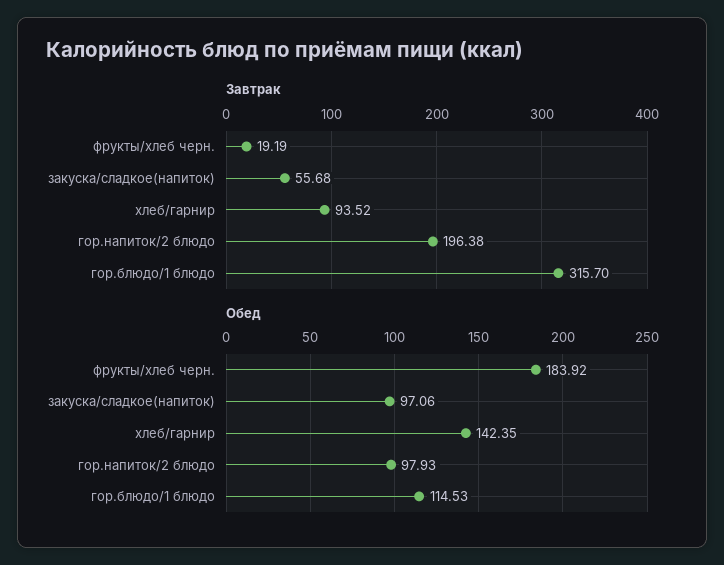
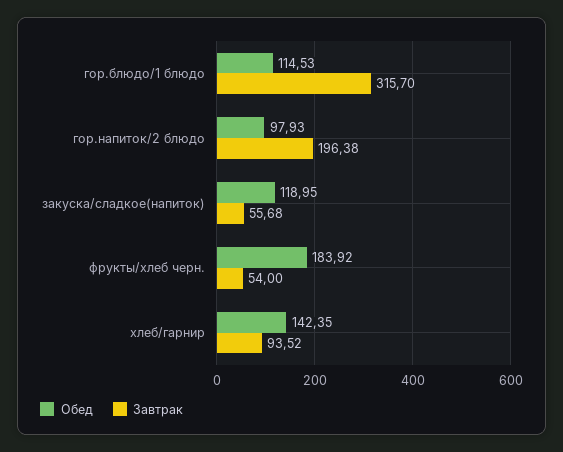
  {
    "Завтрак": {
-     "фрукты/хлеб черн.": 19.19,
+     "фрукты/хлеб черн.": 54,
      "закуска/сладкое(напиток)": 55.68,
      "хлеб/гарнир": 93.52,
      "гор.напиток/2 блюдо": 196.38,
      "гор.блюдо/1 блюдо": 315.7
    },
    "Обед": {
      "фрукты/хлеб черн.": 183.92,
-     "закуска/сладкое(напиток)": 97.06,
+     "закуска/сладкое(напиток)": 118.95,
      "хлеб/гарнир": 142.35,
      "гор.напиток/2 блюдо": 97.93,
      "гор.блюдо/1 блюдо": 114.53
    }
  }

